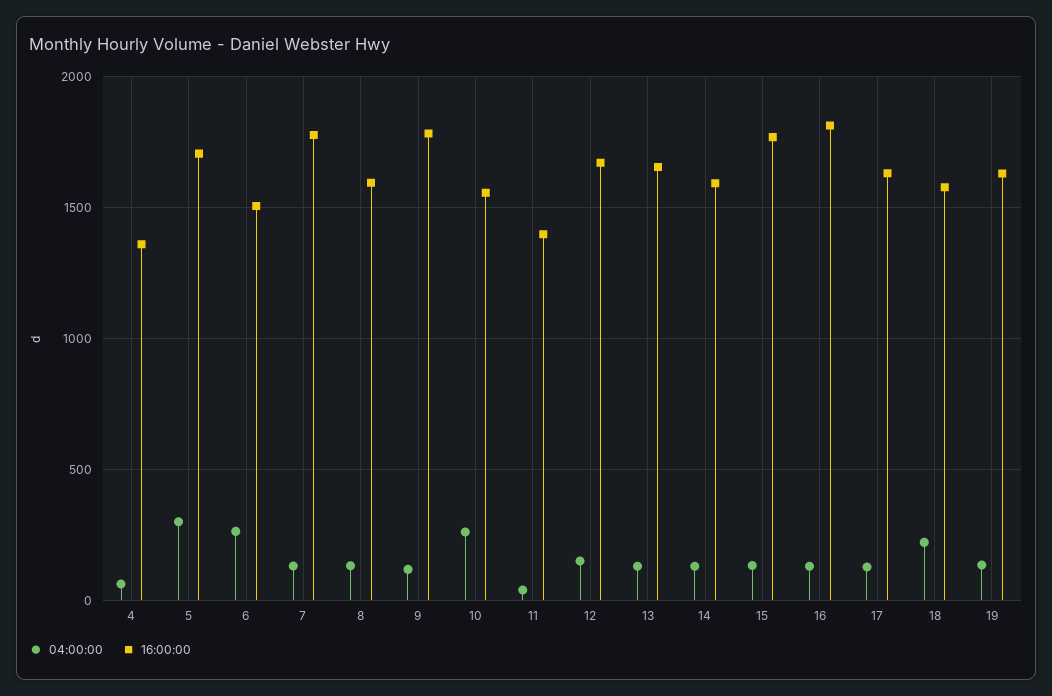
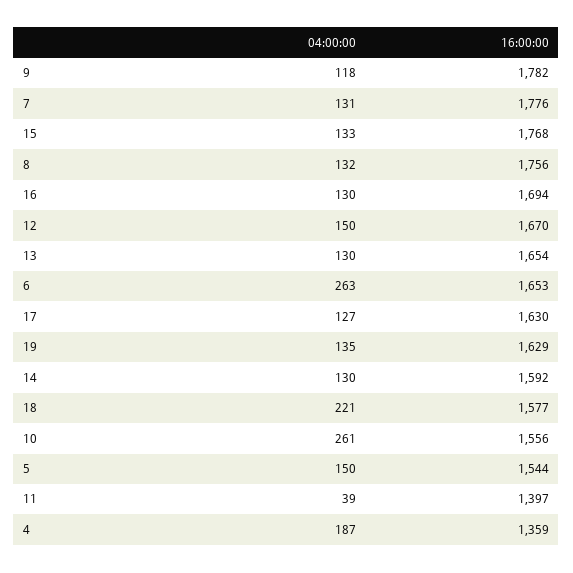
  {
    "04:00:00": {
-     "4": 50,
+     "4": 187,
-     "5": 300,
+     "5": 150,
      "6": 263,
      "7": 131,
      "8": 132,
      "9": 118,
      "10": 261,
      "11": 39,
      "12": 150,
      "13": 130,
      "14": 130,
      "15": 133,
      "16": 130,
      "17": 127,
      "18": 221,
      "19": 135
    },
    "16:00:00": {
      "4": 1359,
-     "5": 1700,
+     "5": 1544,
-     "6": 1500,
+     "6": 1653,
      "7": 1776,
-     "8": 1600,
+     "8": 1756,
      "9": 1782,
      "10": 1556,
      "11": 1397,
      "12": 1670,
      "13": 1654,
      "14": 1592,
      "15": 1768,
-     "16": 1800,
+     "16": 1694,
      "17": 1630,
      "18": 1577,
      "19": 1629
    }
  }

